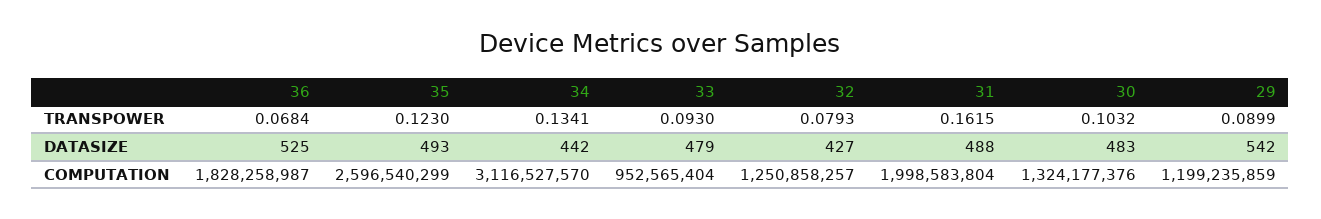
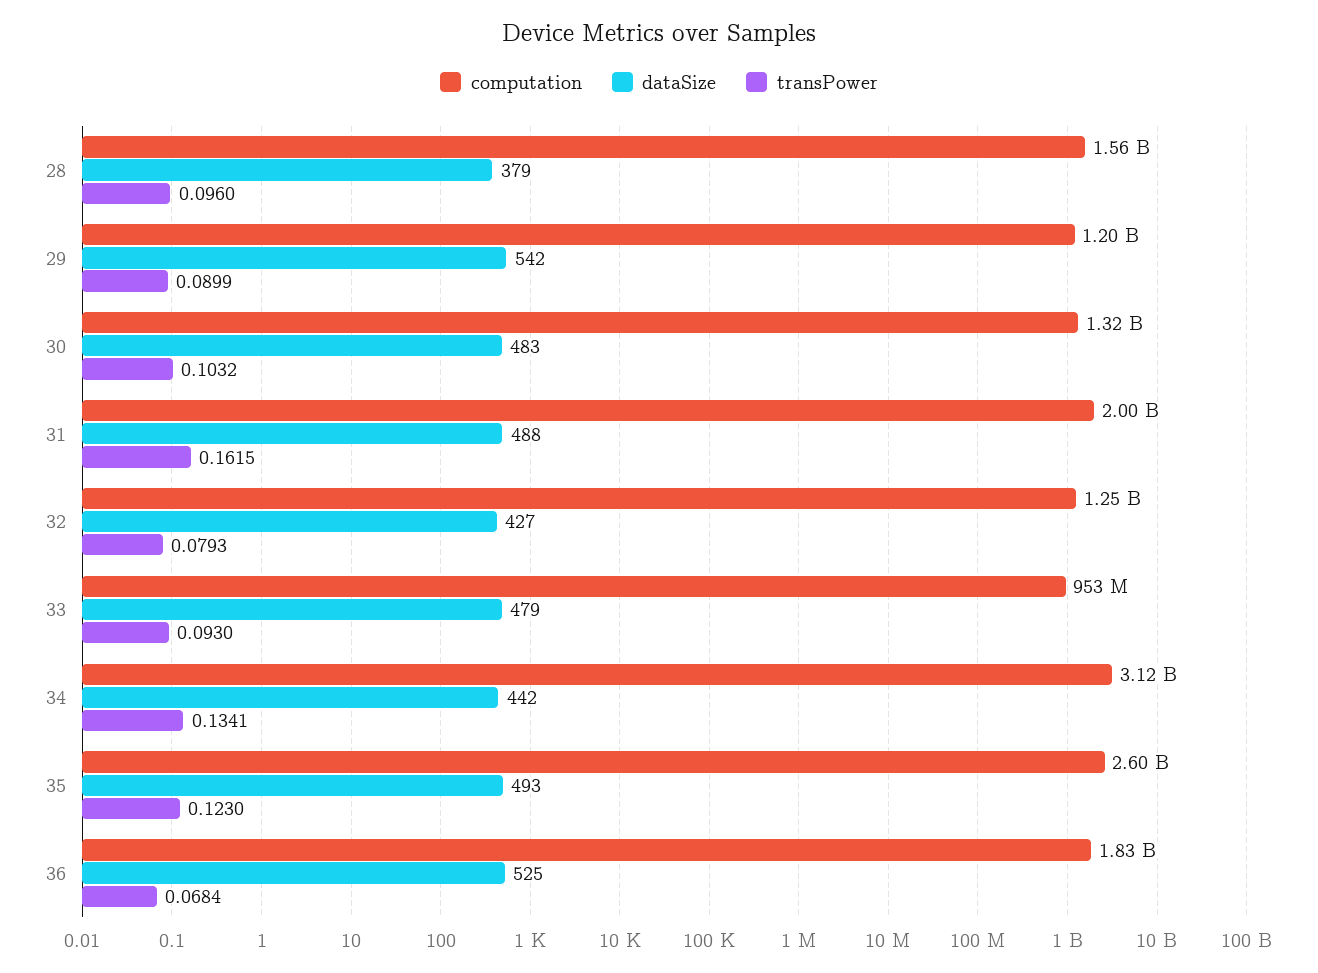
  {
    "TRANSPOWER": {
      "36": 0.0684,
      "35": 0.123,
      "34": 0.1341,
      "33": 0.093,
      "32": 0.0793,
      "31": 0.1615,
      "30": 0.1032,
-     "29": 0.0899
+     "29": 0.0899,
+     "28": 0.096
    },
    "DATASIZE": {
      "36": 525,
      "35": 493,
      "34": 442,
      "33": 479,
      "32": 427,
      "31": 488,
      "30": 483,
-     "29": 542
+     "29": 542,
+     "28": 379
    },
    "COMPUTATION": {
      "36": 1828258987,
      "35": 2596540299,
      "34": 3116527570,
      "33": 952565404,
      "32": 1250858257,
      "31": 1998583804,
      "30": 1324177376,
-     "29": 1199235859
+     "29": 1199235859,
+     "28": 1560000000
    }
  }

